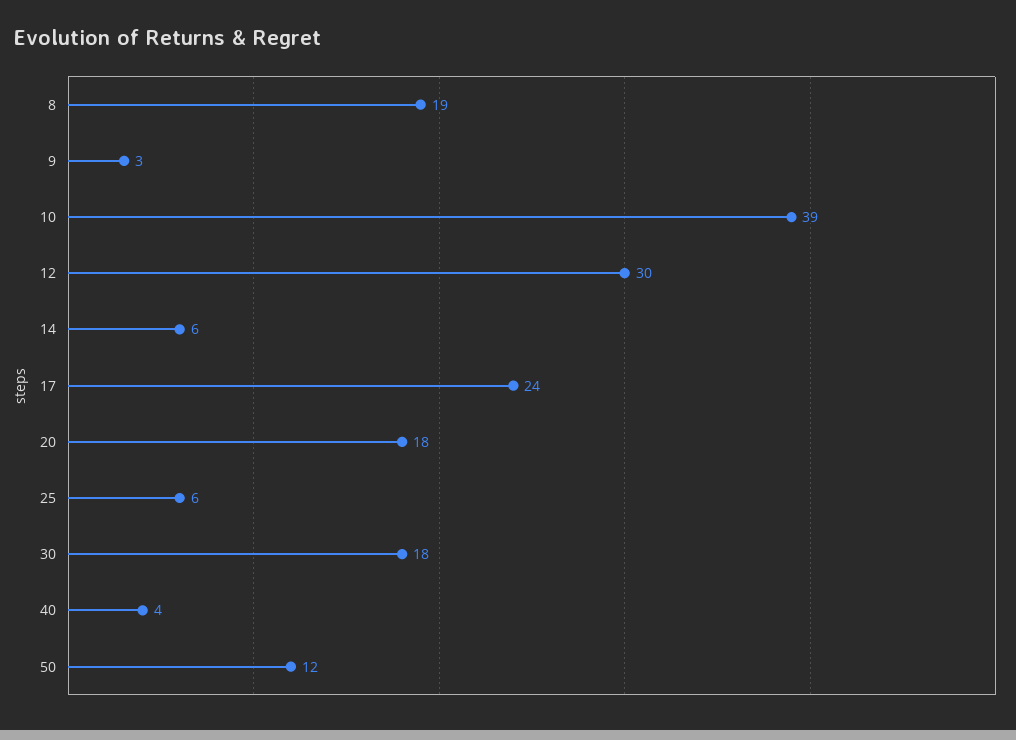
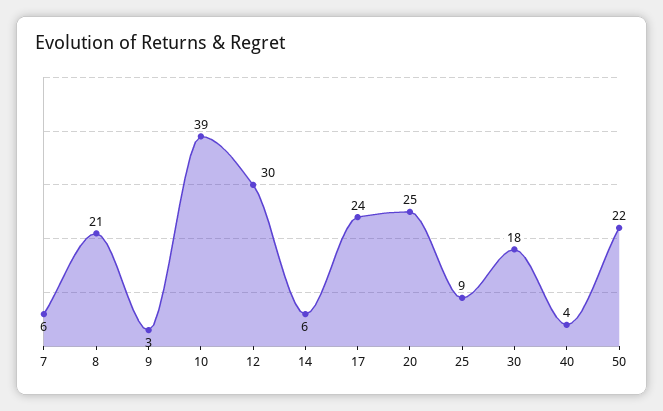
  {
-   "8": 19,
+   "8": 21,
    "9": 3,
    "10": 39,
    "12": 30,
    "14": 6,
    "17": 24,
-   "20": 18,
+   "20": 25,
-   "25": 6,
+   "25": 9,
    "30": 18,
    "40": 4,
-   "50": 12
+   "50": 22,
+   "7": 6
  }

